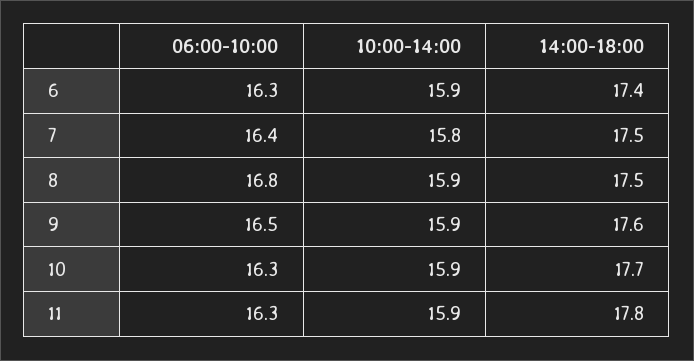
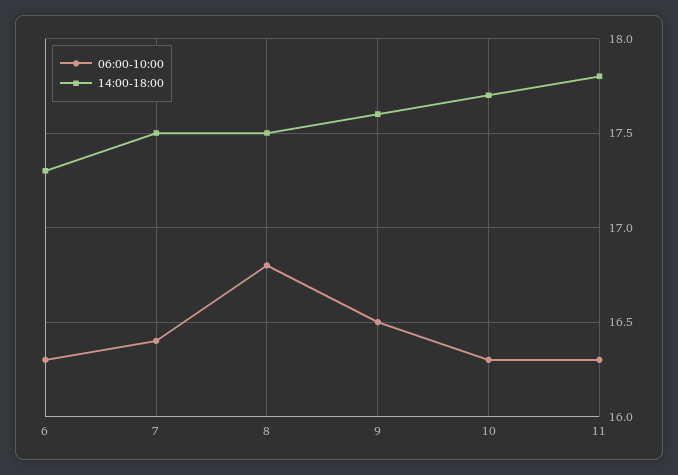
  {
    "06:00-10:00": {
      "6": 16.3,
      "7": 16.4,
      "8": 16.8,
      "9": 16.5,
      "10": 16.3,
      "11": 16.3
    },
-   "10:00-14:00": {
-     "6": 15.9,
-     "7": 15.8,
-     "8": 15.9,
-     "9": 15.9,
-     "10": 15.9,
-     "11": 15.9
-   },
    "14:00-18:00": {
-     "6": 17.4,
+     "6": 17.3,
      "7": 17.5,
      "8": 17.5,
      "9": 17.6,
      "10": 17.7,
      "11": 17.8
    }
  }

